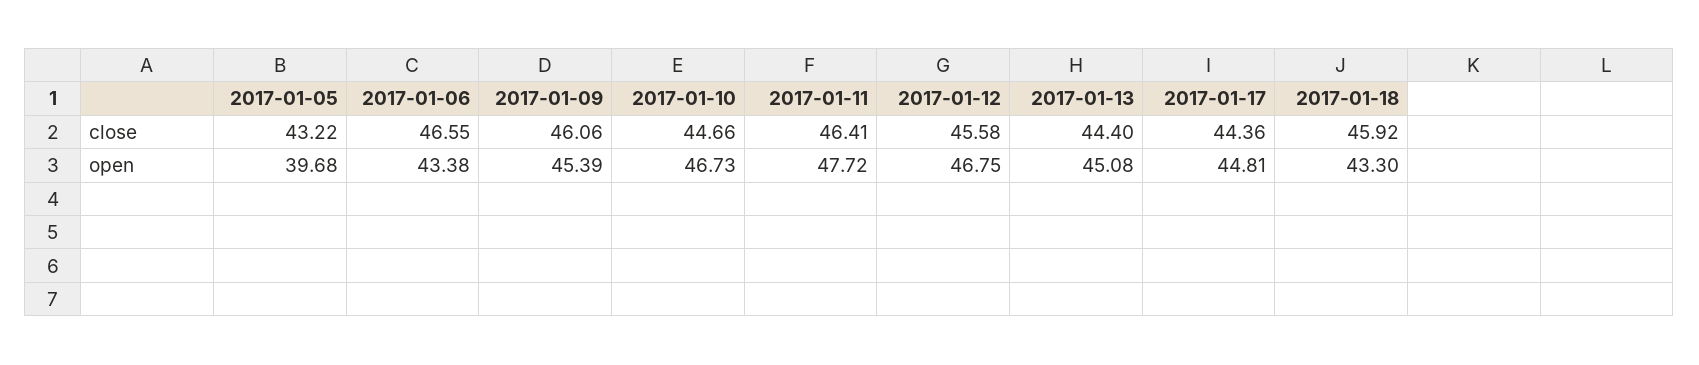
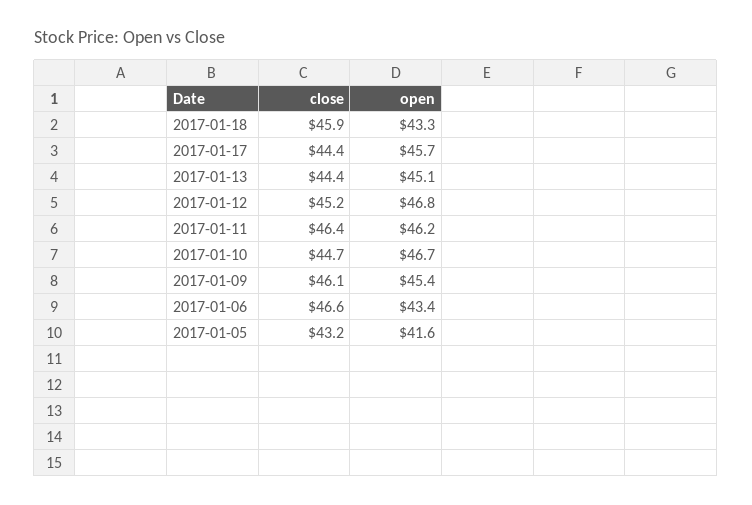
  {
    "2017-01-05": {
      "close": 43.22,
-     "open": 39.68
+     "open": 41.6
    },
    "2017-01-06": {
      "close": 46.55,
      "open": 43.38
    },
    "2017-01-09": {
      "close": 46.06,
      "open": 45.39
    },
    "2017-01-10": {
      "close": 44.66,
      "open": 46.73
    },
    "2017-01-11": {
      "close": 46.41,
-     "open": 47.72
+     "open": 46.2
    },
    "2017-01-12": {
-     "close": 45.58,
+     "close": 45.2,
      "open": 46.75
    },
    "2017-01-13": {
      "close": 44.4,
      "open": 45.08
    },
    "2017-01-17": {
      "close": 44.36,
-     "open": 44.81
+     "open": 45.7
    },
    "2017-01-18": {
      "close": 45.92,
      "open": 43.3
    }
  }

